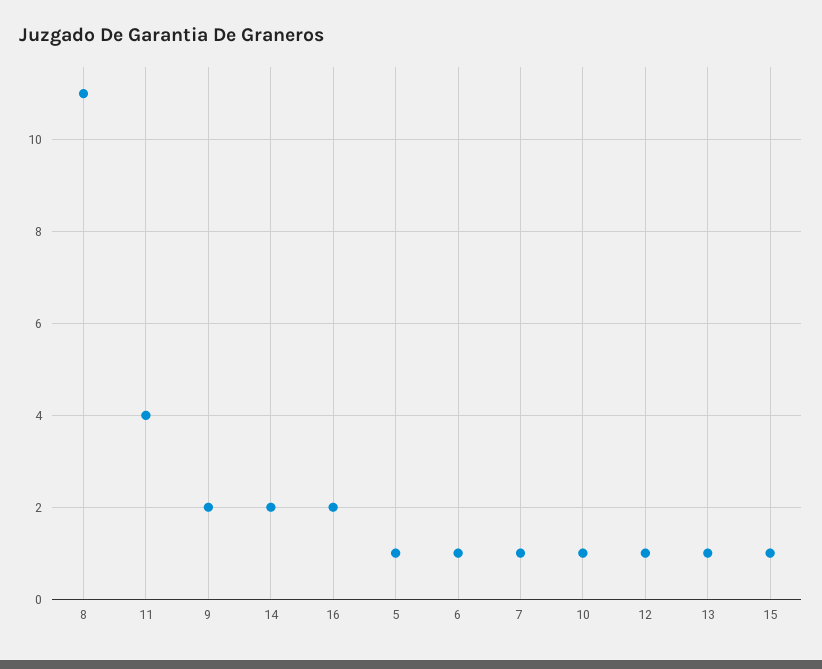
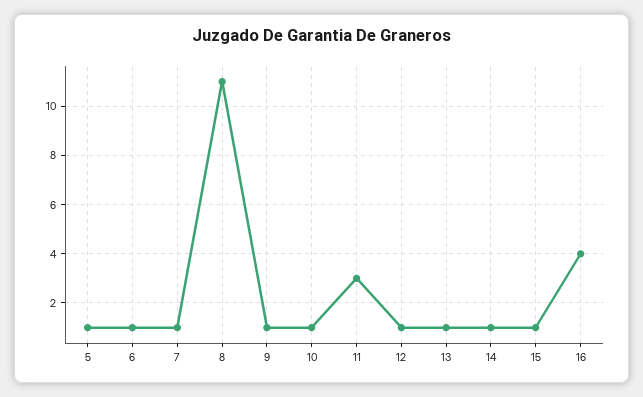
  {
    "8": 11,
-   "11": 4,
+   "11": 3,
-   "9": 2,
+   "9": 1,
-   "14": 2,
+   "14": 1,
-   "16": 2,
+   "16": 4,
    "5": 1,
    "6": 1,
    "7": 1,
    "10": 1,
    "12": 1,
    "13": 1,
    "15": 1
  }

